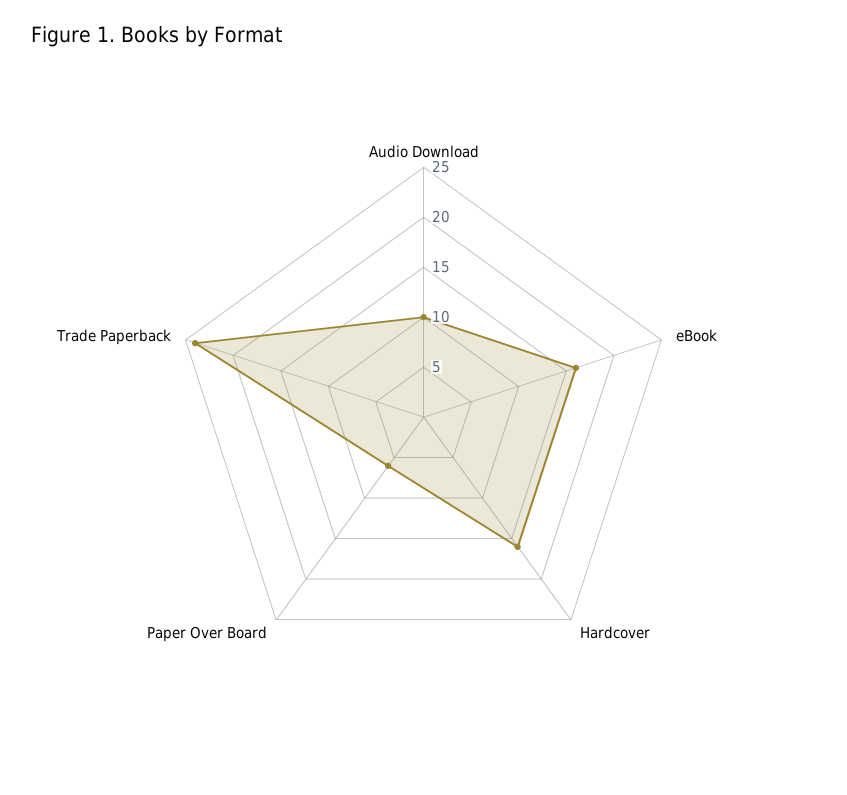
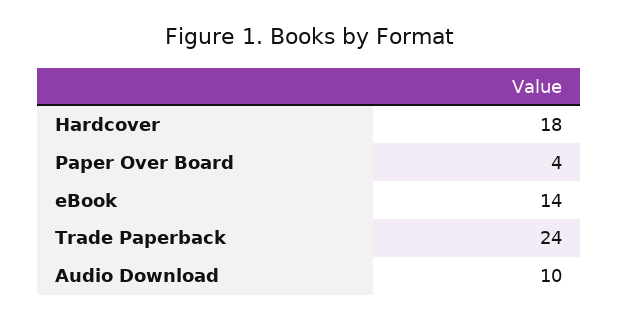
  {
    "Audio Download": 10,
-   "eBook": 16,
+   "eBook": 14,
-   "Hardcover": 16,
+   "Hardcover": 18,
-   "Paper Over Board": 6,
+   "Paper Over Board": 4,
    "Trade Paperback": 24
  }

